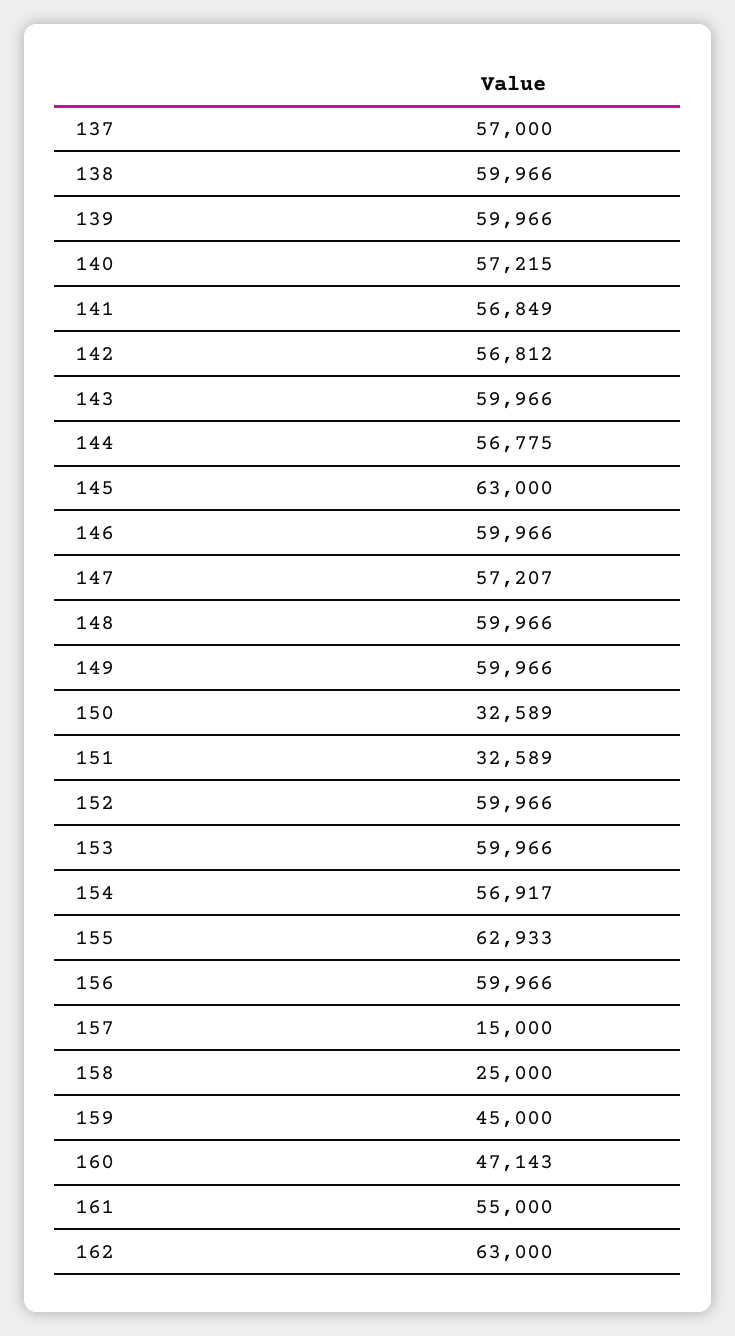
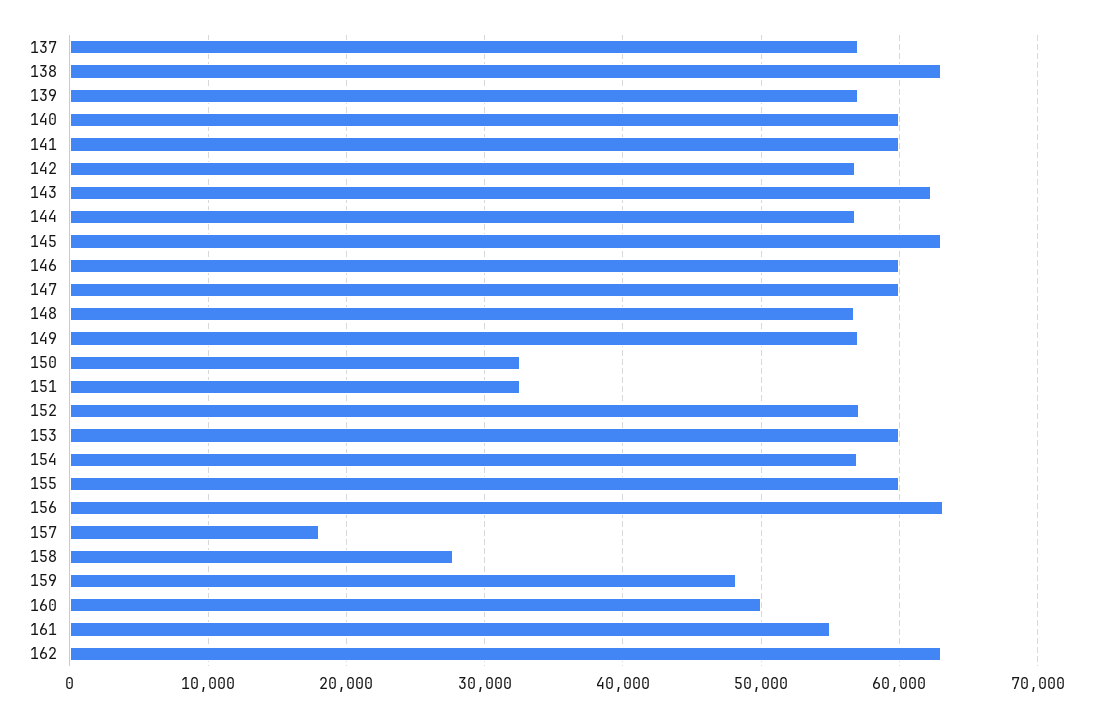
  {
    "137": 57000,
-   "138": 59966,
+   "138": 63000,
-   "139": 59966,
+   "139": 57000,
-   "140": 57215,
+   "140": 60000,
-   "141": 56849,
+   "141": 60000,
    "142": 56812,
-   "143": 59966,
+   "143": 62000,
    "144": 56775,
    "145": 63000,
    "146": 59966,
-   "147": 57207,
+   "147": 60000,
-   "148": 59966,
+   "148": 57000,
-   "149": 59966,
+   "149": 57000,
    "150": 32589,
    "151": 32589,
-   "152": 59966,
+   "152": 57000,
    "153": 59966,
    "154": 56917,
-   "155": 62933,
+   "155": 60000,
-   "156": 59966,
+   "156": 63000,
-   "157": 15000,
+   "157": 18000,
-   "158": 25000,
+   "158": 28000,
-   "159": 45000,
+   "159": 48000,
-   "160": 47143,
+   "160": 50000,
    "161": 55000,
    "162": 63000
  }

